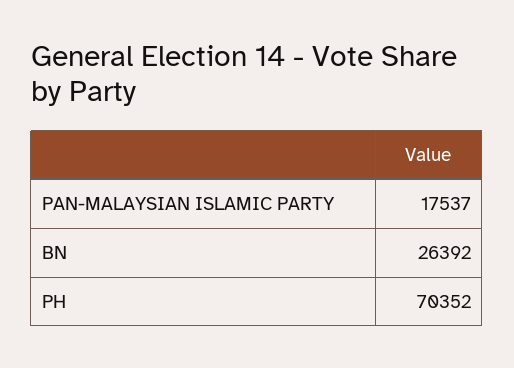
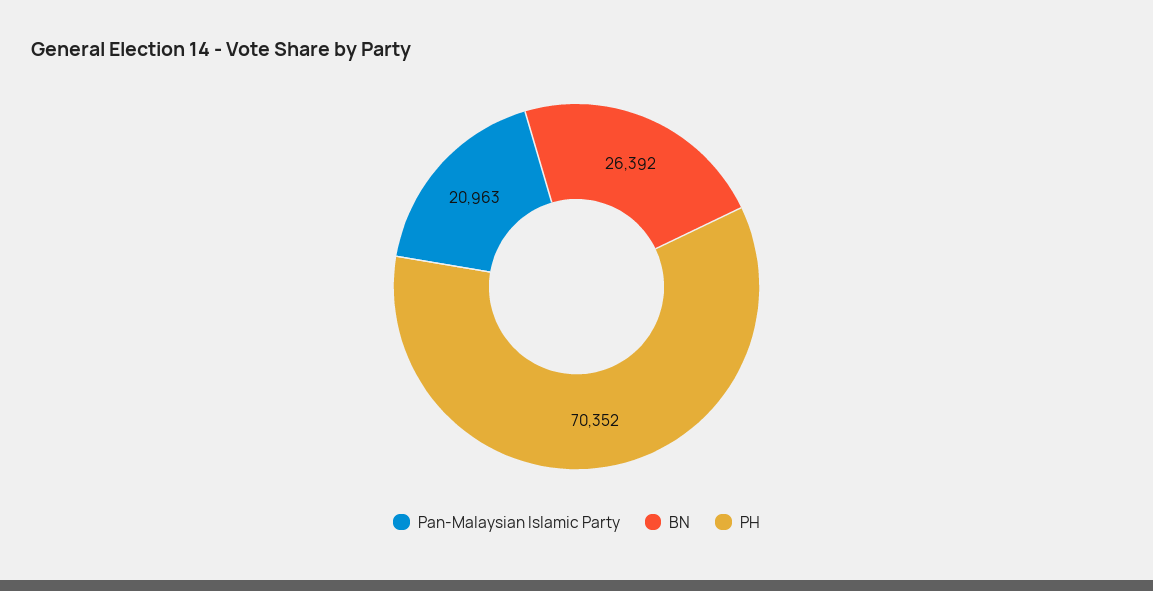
  {
-   "PAN-MALAYSIAN ISLAMIC PARTY": 17537,
+   "PAN-MALAYSIAN ISLAMIC PARTY": 20963,
    "BN": 26392,
    "PH": 70352
  }

